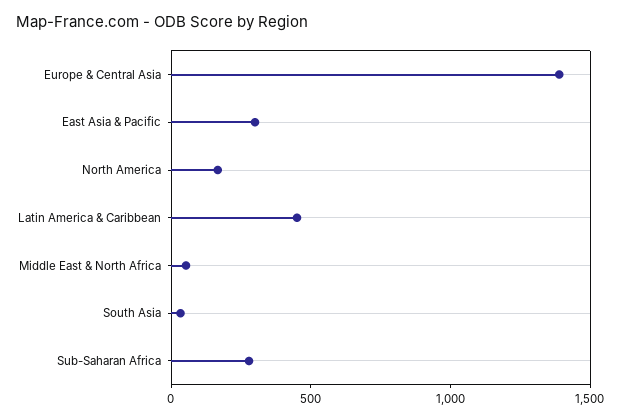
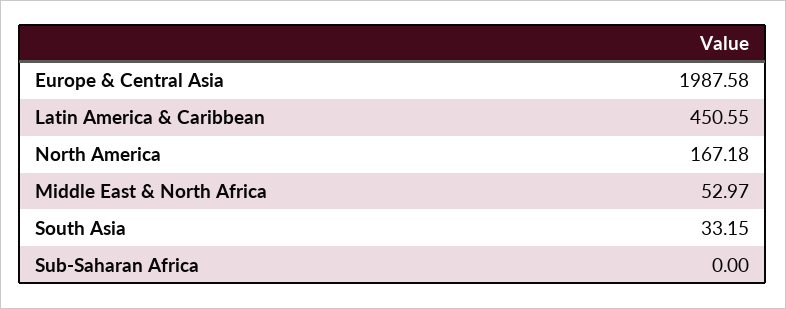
  {
-   "Europe & Central Asia": 1400,
+   "Europe & Central Asia": 1987.58,
-   "East Asia & Pacific": 300,
    "North America": 167.18,
    "Latin America & Caribbean": 450.55,
    "Middle East & North Africa": 52.97,
    "South Asia": 33.15,
-   "Sub-Saharan Africa": 300
+   "Sub-Saharan Africa": 0
  }

